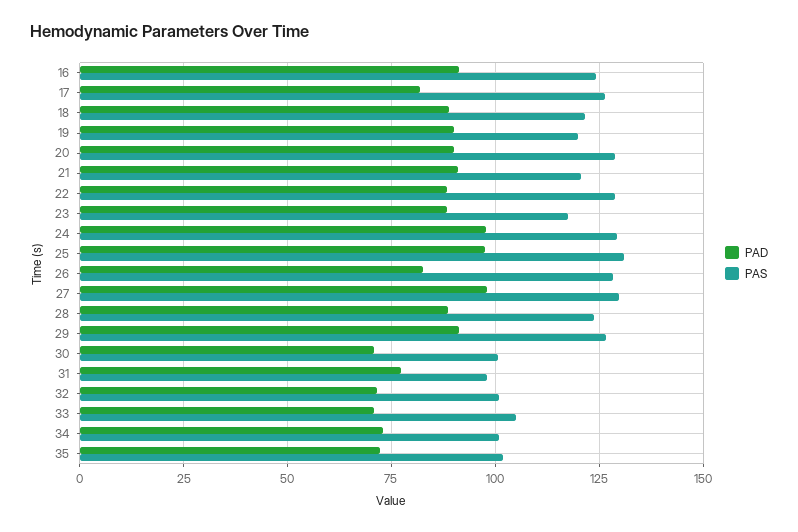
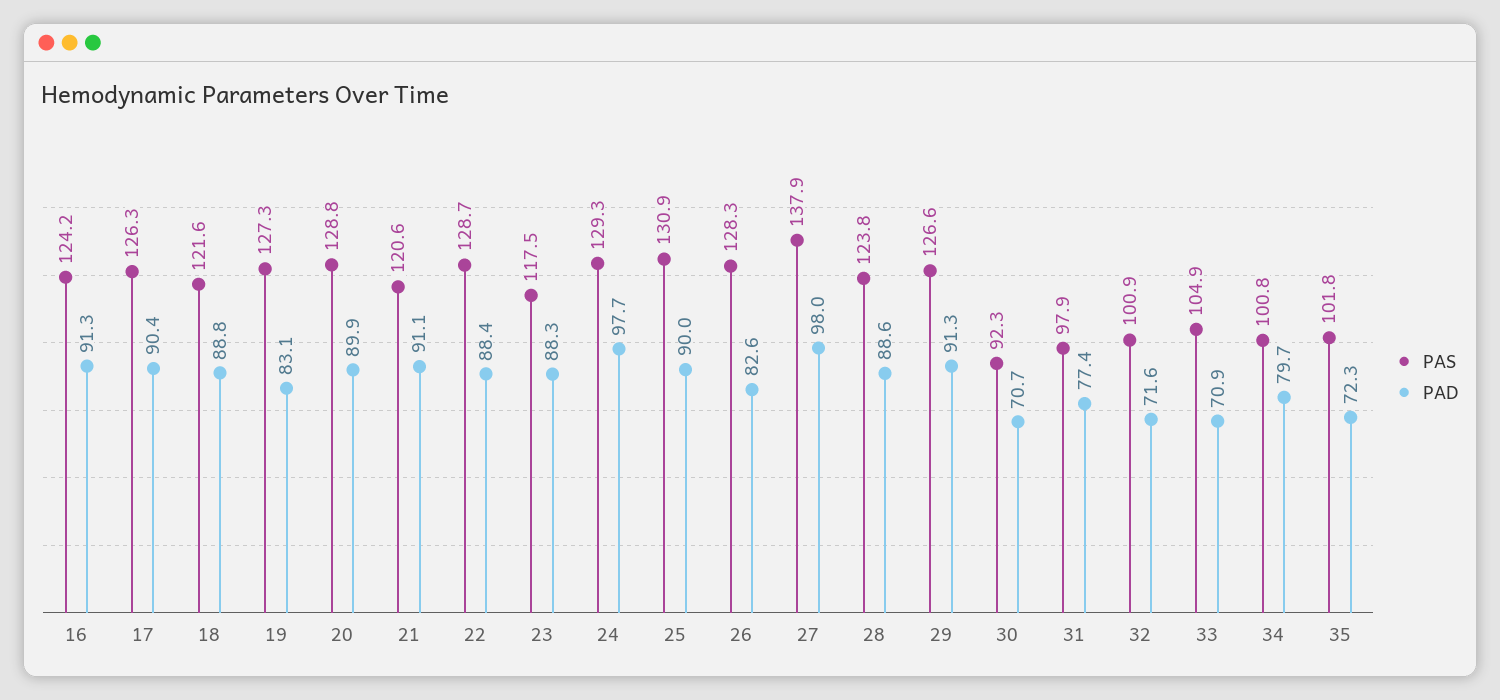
  {
    "PAD": {
      "16": 91.3,
-     "17": 82.5,
+     "17": 90.4,
      "18": 88.8,
-     "19": 90,
+     "19": 83.1,
      "20": 89.9,
      "21": 91.1,
      "22": 88.4,
      "23": 88.3,
      "24": 97.7,
-     "25": 97.5,
+     "25": 90,
      "26": 82.6,
      "27": 98,
      "28": 88.6,
      "29": 91.3,
      "30": 70.7,
      "31": 77.4,
      "32": 71.6,
      "33": 70.9,
-     "34": 72.5,
+     "34": 79.7,
      "35": 72.3
    },
    "PAS": {
      "16": 124.2,
      "17": 126.3,
      "18": 121.6,
-     "19": 120,
+     "19": 127.3,
      "20": 128.8,
      "21": 120.6,
      "22": 128.7,
      "23": 117.5,
      "24": 129.3,
      "25": 130.9,
      "26": 128.3,
-     "27": 130,
+     "27": 137.9,
      "28": 123.8,
      "29": 126.6,
-     "30": 100,
+     "30": 92.3,
      "31": 97.9,
      "32": 100.9,
      "33": 104.9,
      "34": 100.8,
      "35": 101.8
    }
  }

